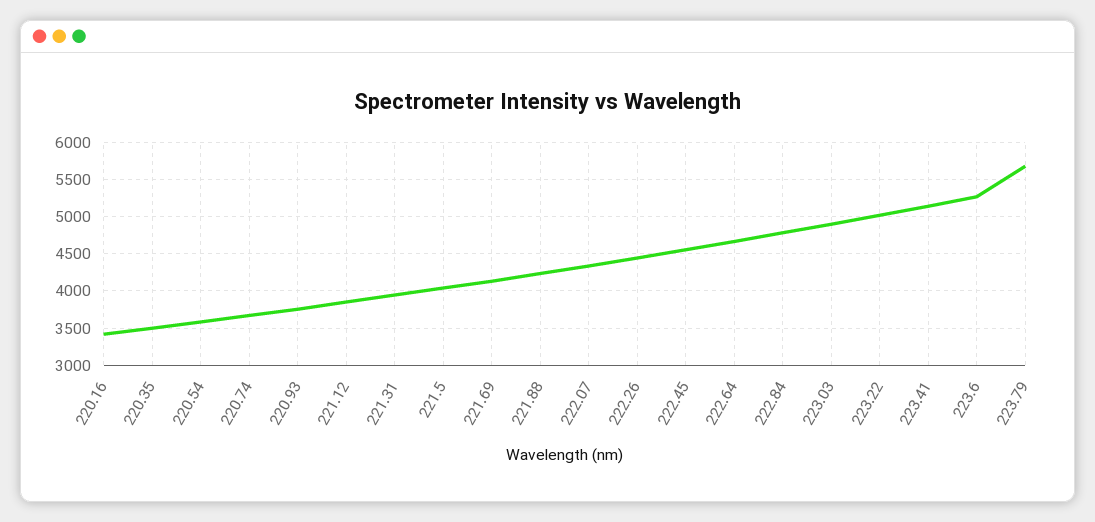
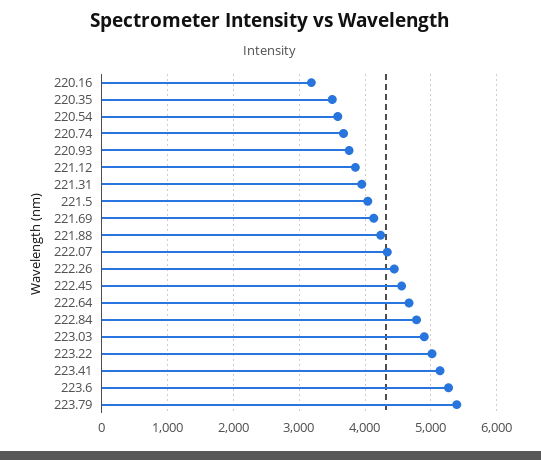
  {
-   "220.16": 3400,
+   "220.16": 3200,
    "220.35": 3500,
    "220.54": 3600,
    "220.74": 3700,
    "220.93": 3800,
    "221.12": 3900,
    "221.31": 3900,
    "221.5": 4000,
    "221.69": 4100,
    "221.88": 4200,
    "222.07": 4300,
    "222.26": 4400,
    "222.45": 4600,
    "222.64": 4700,
    "222.84": 4800,
    "223.03": 4900,
    "223.22": 5000,
    "223.41": 5100,
    "223.6": 5300,
-   "223.79": 5700
+   "223.79": 5400
  }

